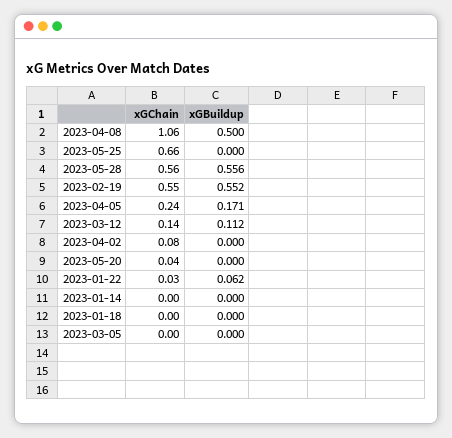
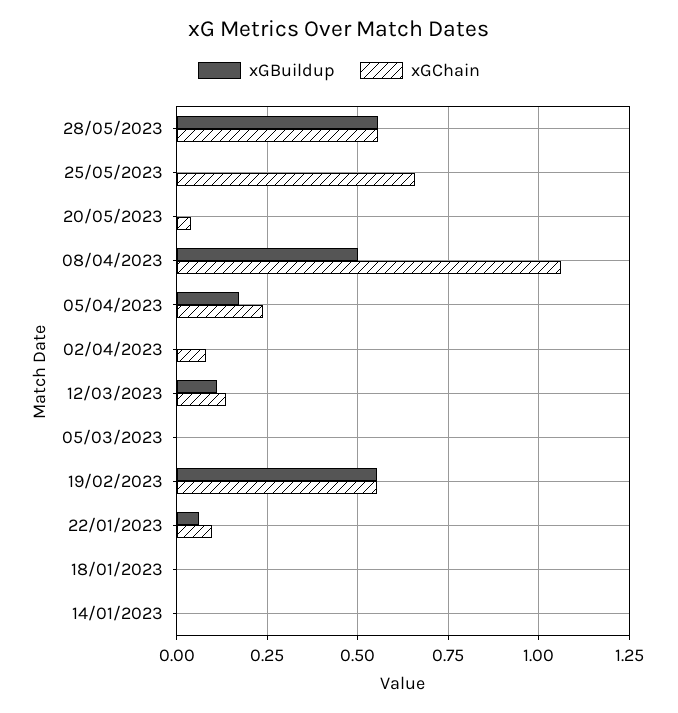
  {
    "xGChain": {
      "2023-04-08": 1.06,
      "2023-05-25": 0.66,
      "2023-05-28": 0.56,
      "2023-02-19": 0.55,
      "2023-04-05": 0.24,
      "2023-03-12": 0.14,
      "2023-04-02": 0.08,
      "2023-05-20": 0.04,
-     "2023-01-22": 0.03,
+     "2023-01-22": 0.1,
      "2023-01-14": 0,
      "2023-01-18": 0,
      "2023-03-05": 0
    },
    "xGBuildup": {
      "2023-04-08": 0.5,
      "2023-05-25": 0,
      "2023-05-28": 0.556,
      "2023-02-19": 0.552,
      "2023-04-05": 0.171,
      "2023-03-12": 0.112,
      "2023-04-02": 0,
      "2023-05-20": 0,
      "2023-01-22": 0.062,
      "2023-01-14": 0,
      "2023-01-18": 0,
      "2023-03-05": 0
    }
  }

